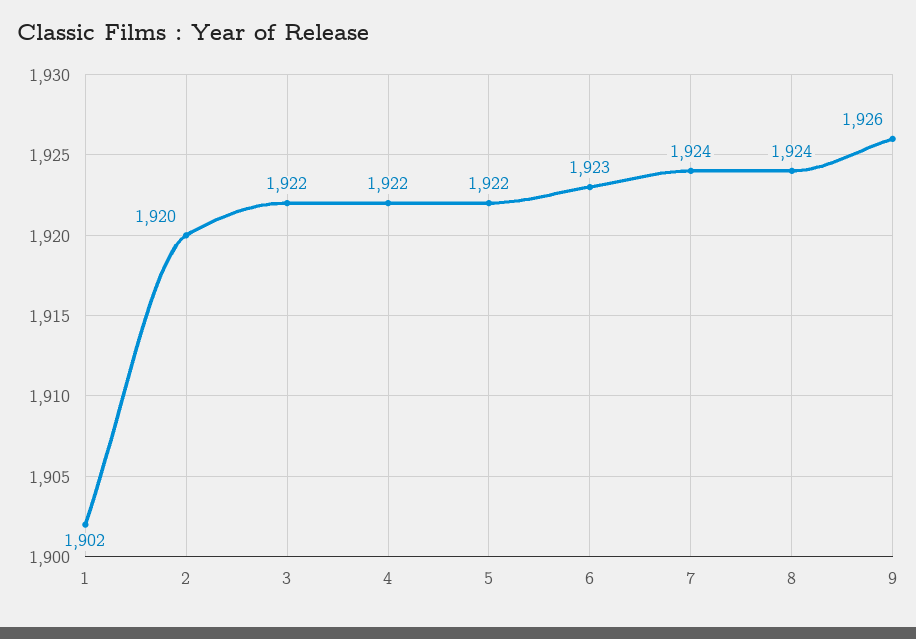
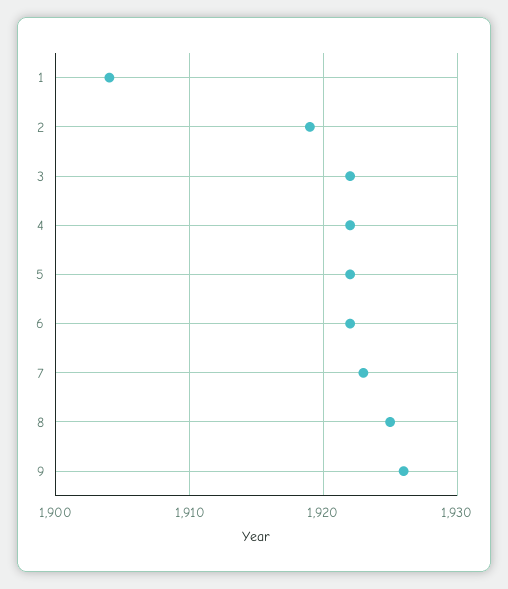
  {
-   "1": 1902,
+   "1": 1904,
-   "2": 1920,
+   "2": 1919,
    "3": 1922,
    "4": 1922,
    "5": 1922,
-   "6": 1923,
+   "6": 1922,
-   "7": 1924,
+   "7": 1923,
-   "8": 1924,
+   "8": 1925,
    "9": 1926
  }

